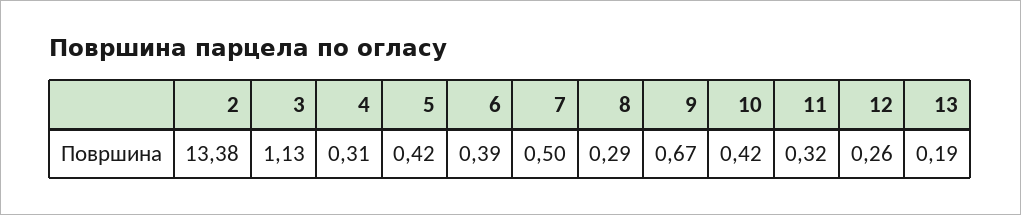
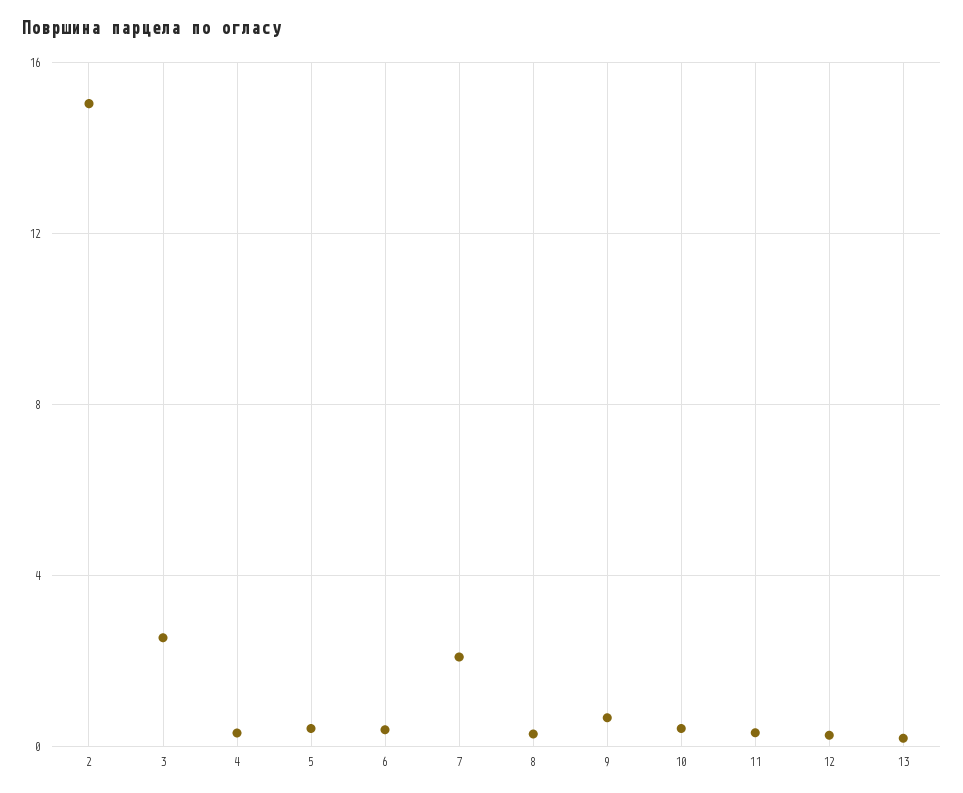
  {
-   "2": 13.38,
+   "2": 15,
-   "3": 1.13,
+   "3": 2.5,
    "4": 0.31,
    "5": 0.42,
    "6": 0.39,
-   "7": 0.5,
+   "7": 2,
    "8": 0.29,
    "9": 0.67,
    "10": 0.42,
    "11": 0.32,
    "12": 0.26,
    "13": 0.19
  }

